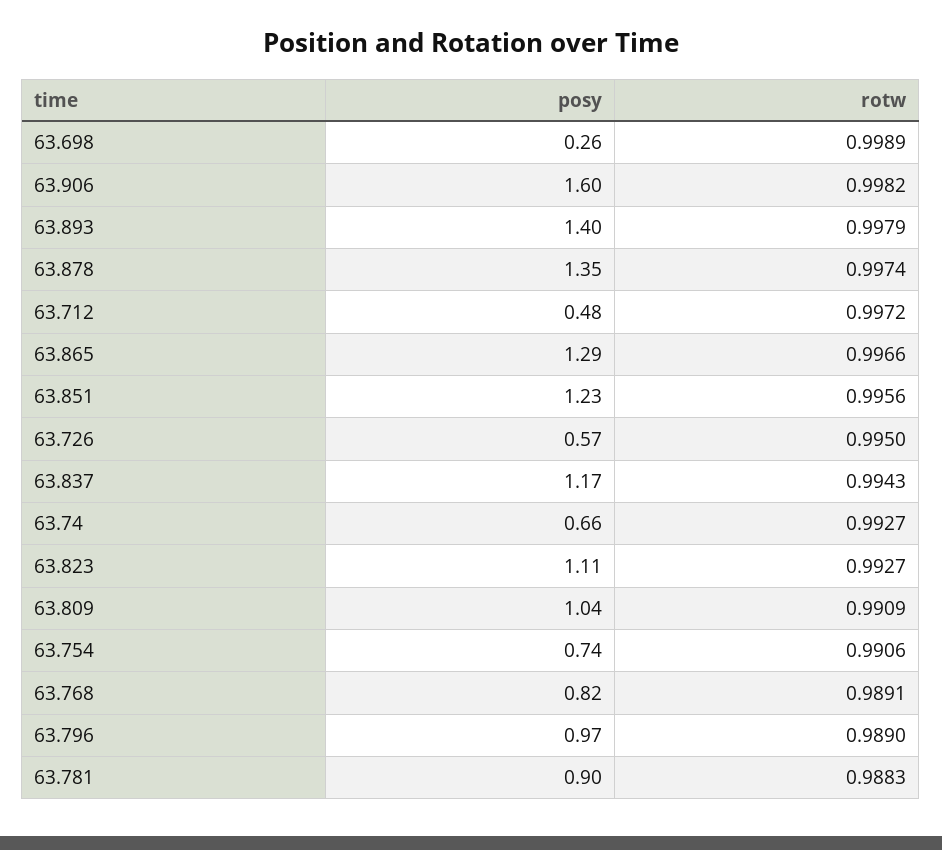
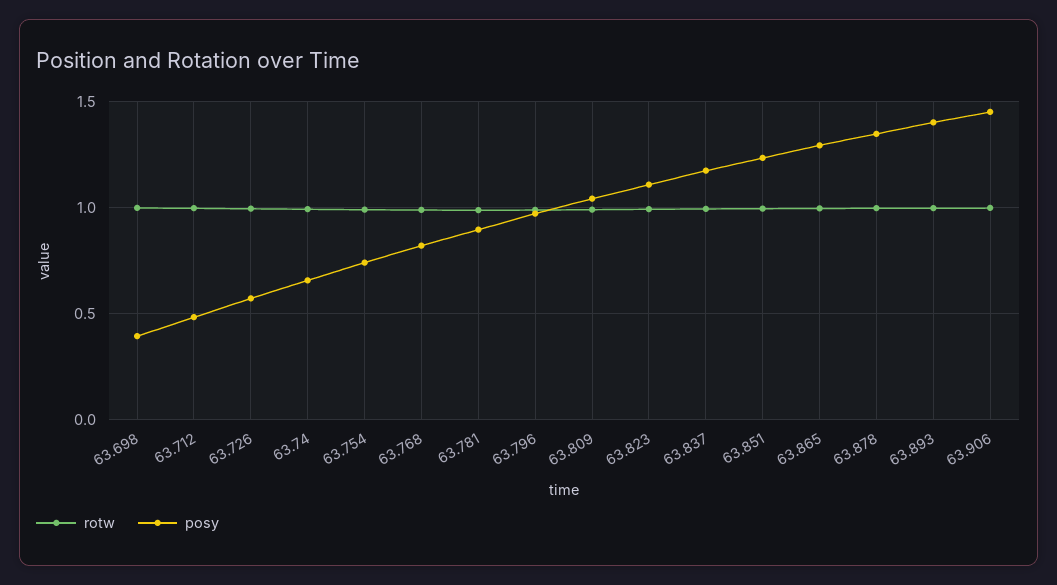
  {
    "posy": {
-     "63.698": 0.26,
+     "63.698": 0.4,
-     "63.906": 1.6,
+     "63.906": 1.45,
      "63.893": 1.4,
      "63.878": 1.35,
      "63.712": 0.48,
      "63.865": 1.29,
      "63.851": 1.23,
      "63.726": 0.57,
      "63.837": 1.17,
      "63.74": 0.66,
      "63.823": 1.11,
      "63.809": 1.04,
      "63.754": 0.74,
      "63.768": 0.82,
      "63.796": 0.97,
      "63.781": 0.9
    },
    "rotw": {
      "63.698": 0.9989,
      "63.906": 0.9982,
      "63.893": 0.9979,
      "63.878": 0.9974,
      "63.712": 0.9972,
      "63.865": 0.9966,
      "63.851": 0.9956,
      "63.726": 0.995,
      "63.837": 0.9943,
      "63.74": 0.9927,
      "63.823": 0.9927,
      "63.809": 0.9909,
      "63.754": 0.9906,
      "63.768": 0.9891,
      "63.796": 0.989,
      "63.781": 0.9883
    }
  }

